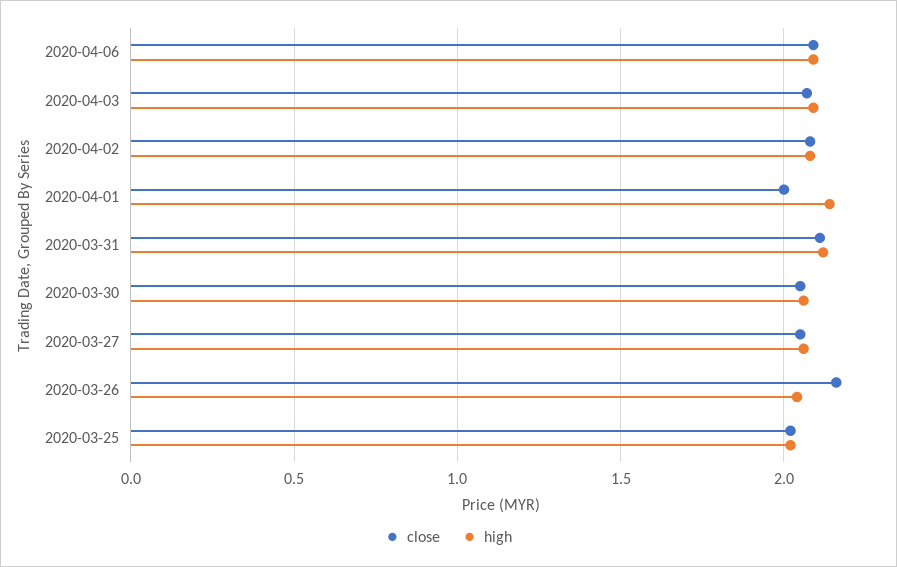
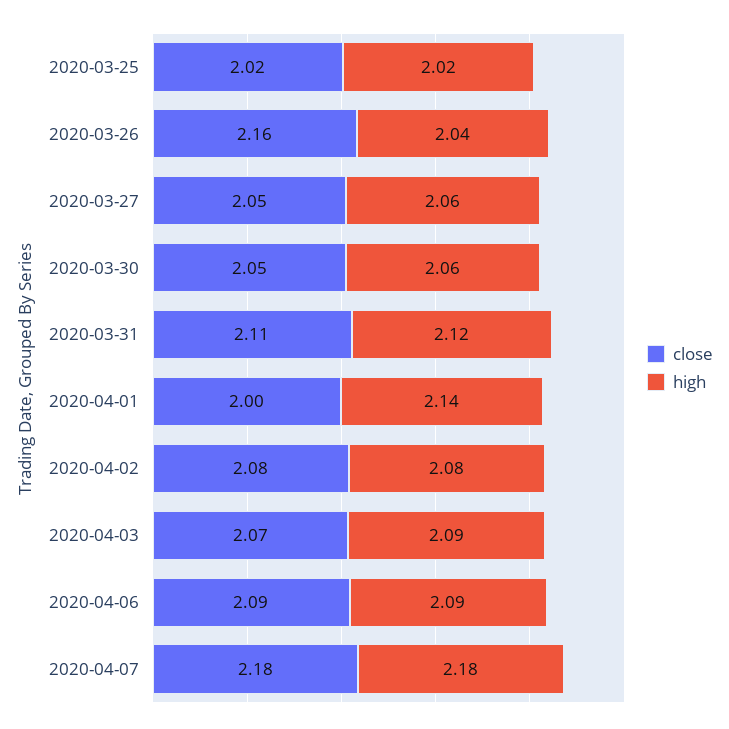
  {
    "close": {
      "2020-04-06": 2.09,
      "2020-04-03": 2.07,
      "2020-04-02": 2.08,
      "2020-04-01": 2,
      "2020-03-31": 2.11,
      "2020-03-30": 2.05,
      "2020-03-27": 2.05,
      "2020-03-26": 2.16,
-     "2020-03-25": 2.02
+     "2020-03-25": 2.02,
+     "2020-04-07": 2.18
    },
    "high": {
      "2020-04-06": 2.09,
      "2020-04-03": 2.09,
      "2020-04-02": 2.08,
      "2020-04-01": 2.14,
      "2020-03-31": 2.12,
      "2020-03-30": 2.06,
      "2020-03-27": 2.06,
      "2020-03-26": 2.04,
-     "2020-03-25": 2.02
+     "2020-03-25": 2.02,
+     "2020-04-07": 2.18
    }
  }

